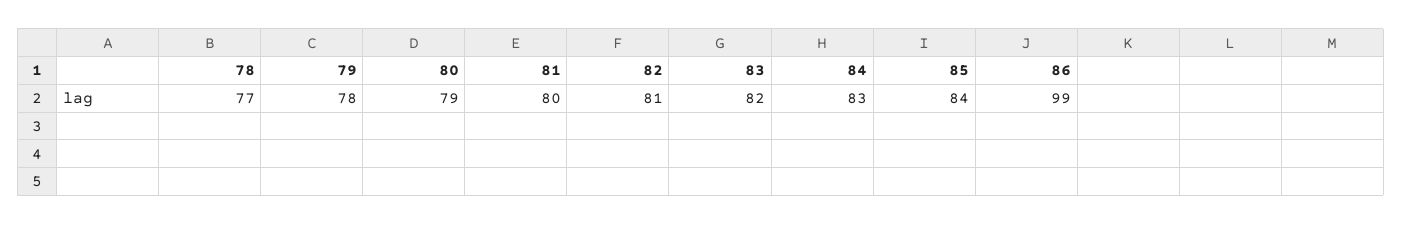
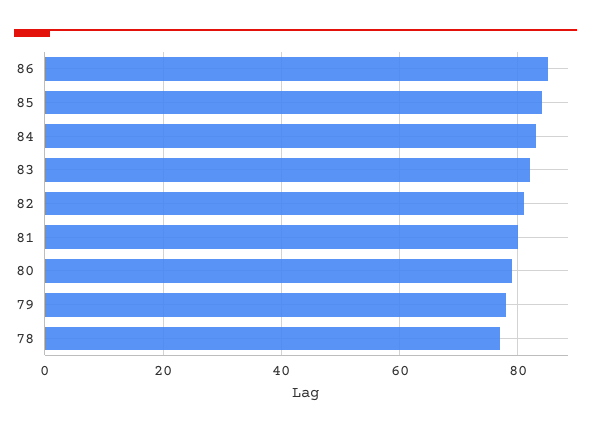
  {
    "78": 77,
    "79": 78,
    "80": 79,
    "81": 80,
    "82": 81,
    "83": 82,
    "84": 83,
    "85": 84,
-   "86": 99
+   "86": 85
  }

